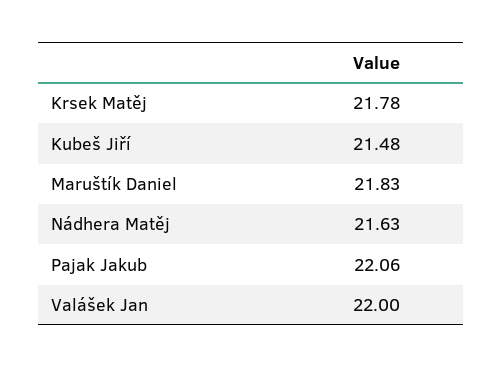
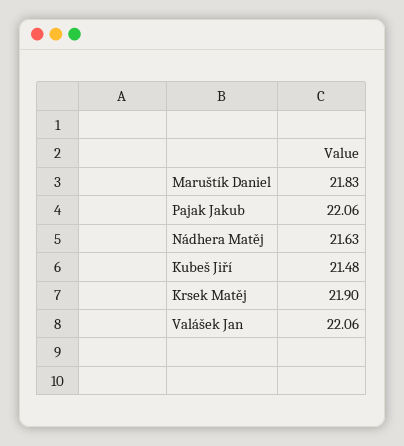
  {
-   "Krsek Matěj": 21.78,
+   "Krsek Matěj": 21.9,
    "Kubeš Jiří": 21.48,
    "Maruštík Daniel": 21.83,
    "Nádhera Matěj": 21.63,
    "Pajak Jakub": 22.06,
-   "Valášek Jan": 22
+   "Valášek Jan": 22.06
  }

